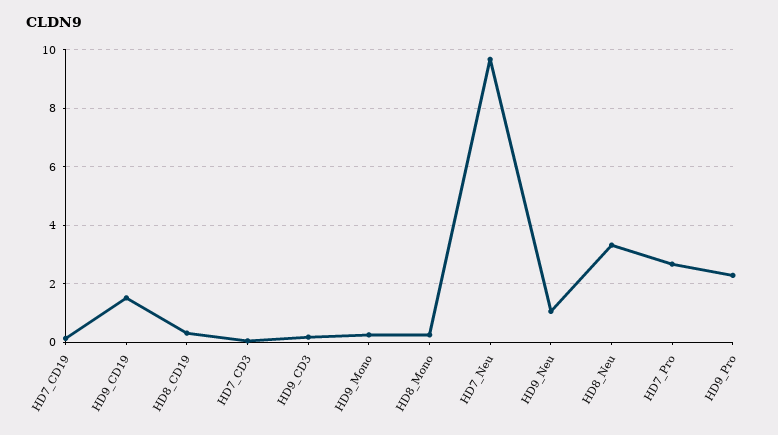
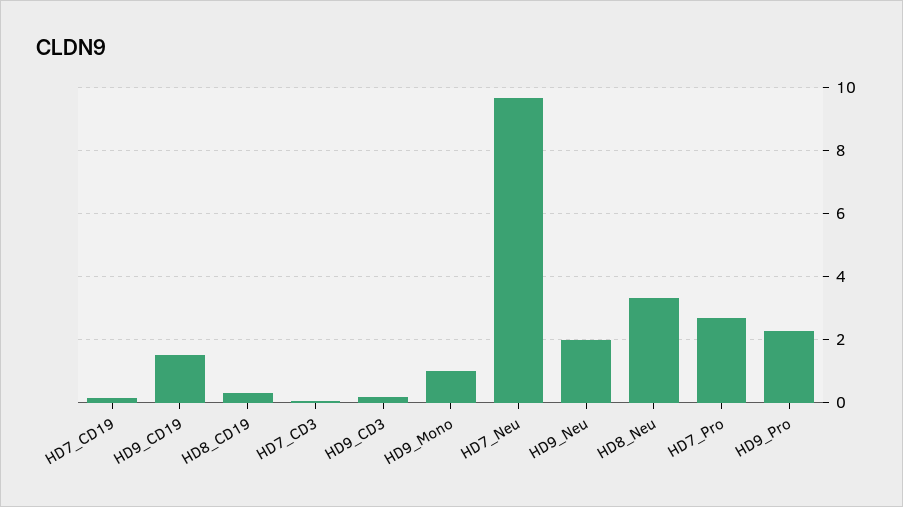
  {
    "HD7_CD19": 0.2,
    "HD9_CD19": 1.6,
    "HD8_CD19": 0.4,
    "HD7_CD3": 0,
    "HD9_CD3": 0.2,
-   "HD9_Mono": 0.25,
+   "HD9_Mono": 1,
-   "HD8_Mono": 0.25,
    "HD7_Neu": 9.6,
-   "HD9_Neu": 1,
+   "HD9_Neu": 2,
    "HD8_Neu": 3.4,
    "HD7_Pro": 2.6,
    "HD9_Pro": 2.2
  }

